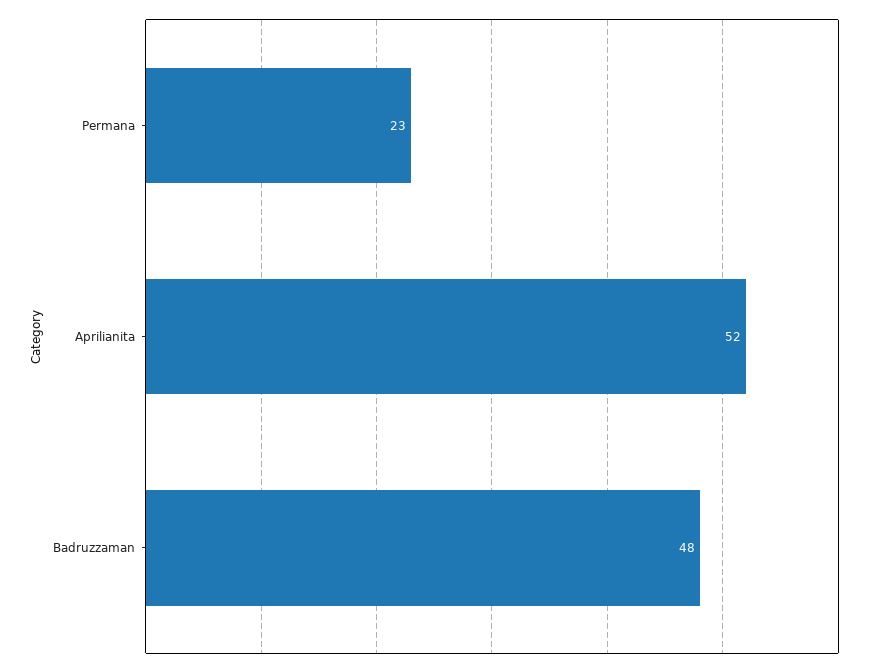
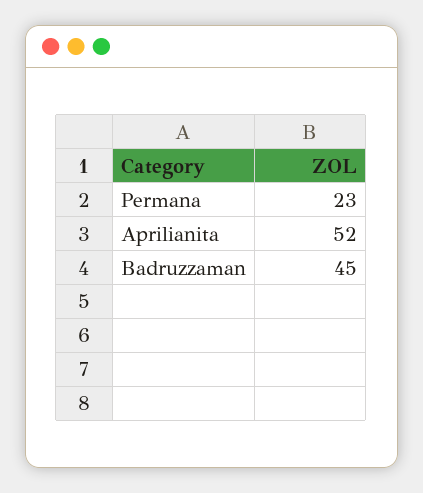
  {
    "Permana": 23,
    "Aprilianita": 52,
-   "Badruzzaman": 48
+   "Badruzzaman": 45
  }

